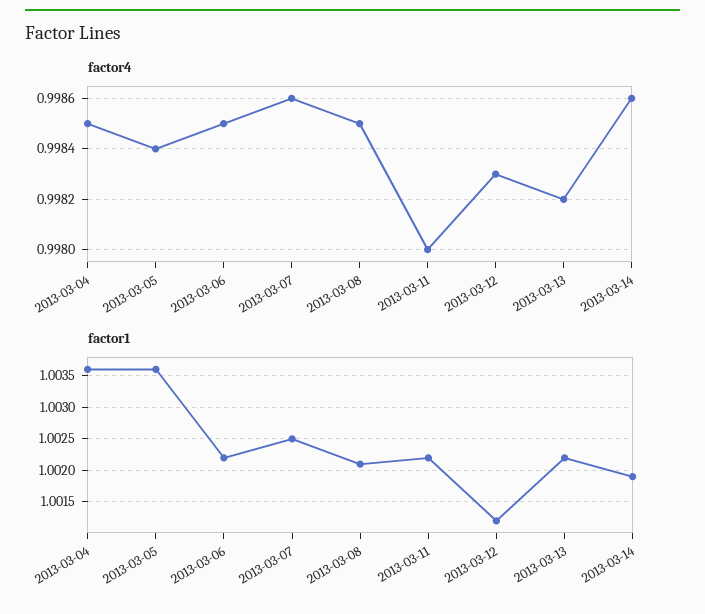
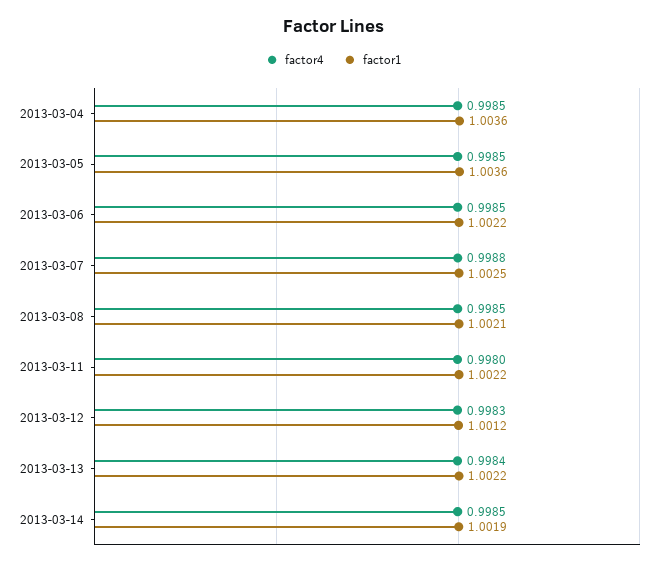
  {
    "factor4": {
      "2013-03-04": 0.9985,
-     "2013-03-05": 0.9984,
+     "2013-03-05": 0.9985,
      "2013-03-06": 0.9985,
-     "2013-03-07": 0.9986,
+     "2013-03-07": 0.9988,
      "2013-03-08": 0.9985,
      "2013-03-11": 0.998,
      "2013-03-12": 0.9983,
-     "2013-03-13": 0.9982,
+     "2013-03-13": 0.9984,
-     "2013-03-14": 0.9986
+     "2013-03-14": 0.9985
    },
    "factor1": {
      "2013-03-04": 1.0036,
      "2013-03-05": 1.0036,
      "2013-03-06": 1.0022,
      "2013-03-07": 1.0025,
      "2013-03-08": 1.0021,
      "2013-03-11": 1.0022,
      "2013-03-12": 1.0012,
      "2013-03-13": 1.0022,
      "2013-03-14": 1.0019
    }
  }

